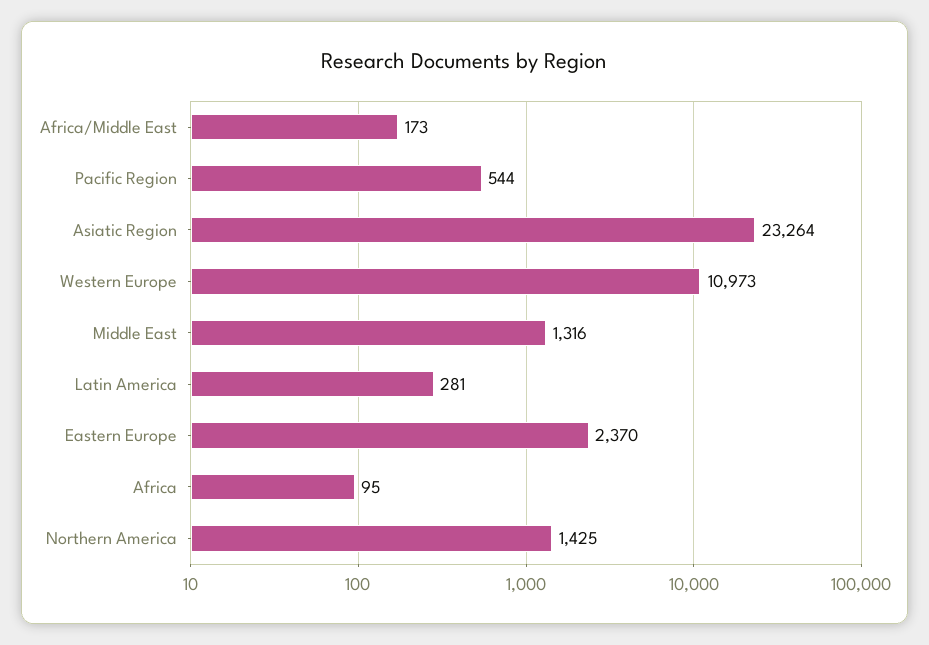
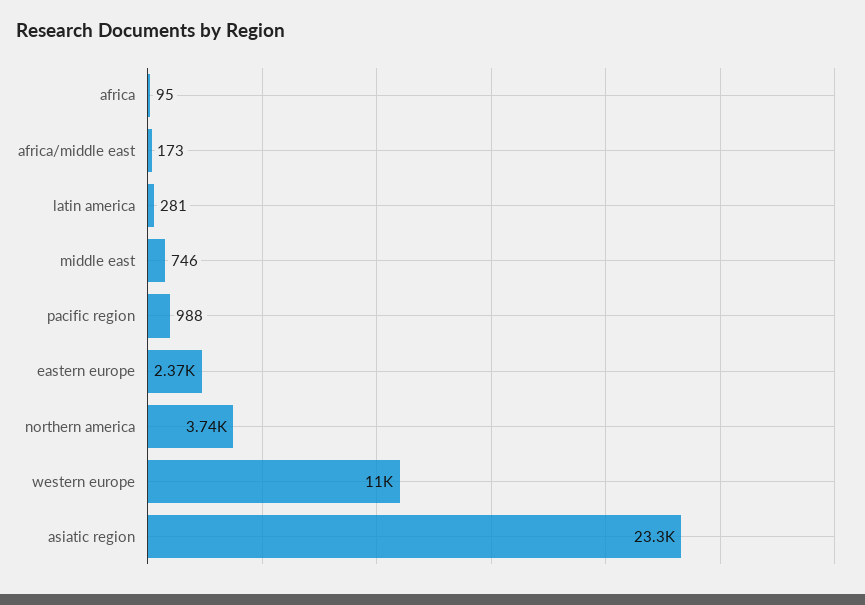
  {
    "Africa/Middle East": 173,
-   "Pacific Region": 544,
+   "Pacific Region": 988,
    "Asiatic Region": 23264,
    "Western Europe": 10973,
-   "Middle East": 1316,
+   "Middle East": 746,
    "Latin America": 281,
    "Eastern Europe": 2370,
    "Africa": 95,
-   "Northern America": 1425
+   "Northern America": 3740
  }

